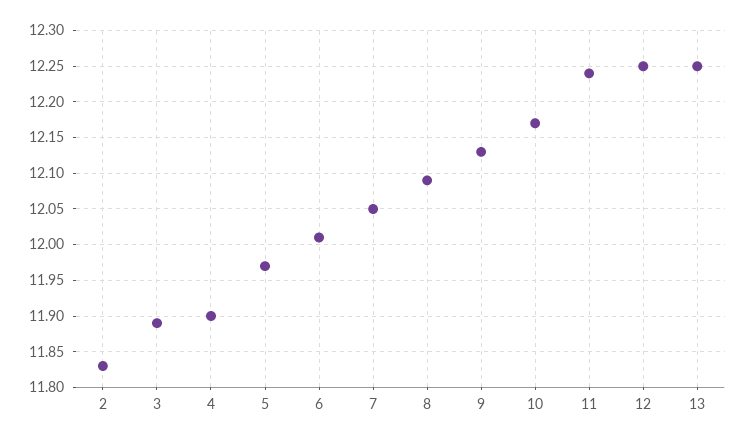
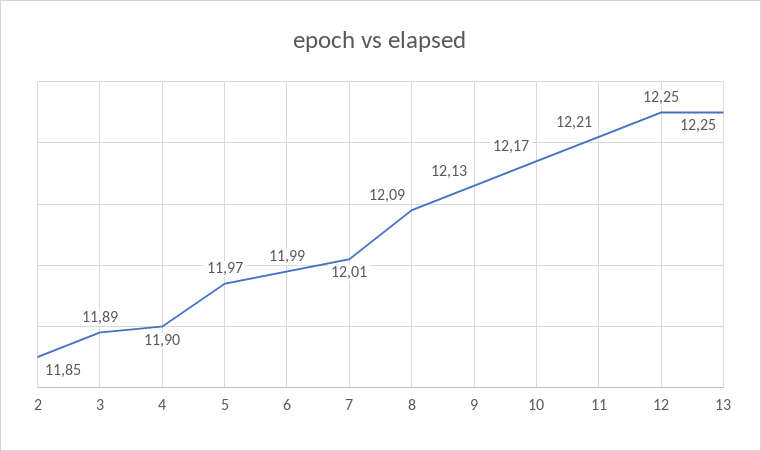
  {
-   "2": 11.83,
+   "2": 11.85,
    "3": 11.89,
    "4": 11.9,
    "5": 11.97,
-   "6": 12.01,
+   "6": 11.99,
-   "7": 12.05,
+   "7": 12.01,
    "8": 12.09,
    "9": 12.13,
    "10": 12.17,
-   "11": 12.24,
+   "11": 12.21,
    "12": 12.25,
    "13": 12.25
  }

